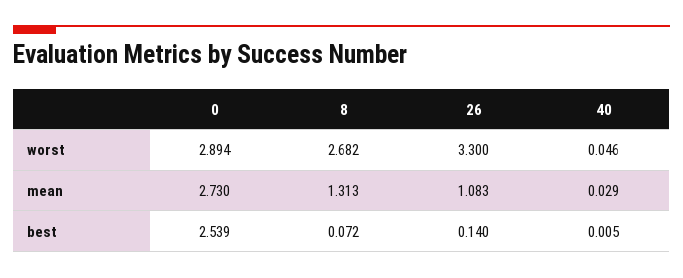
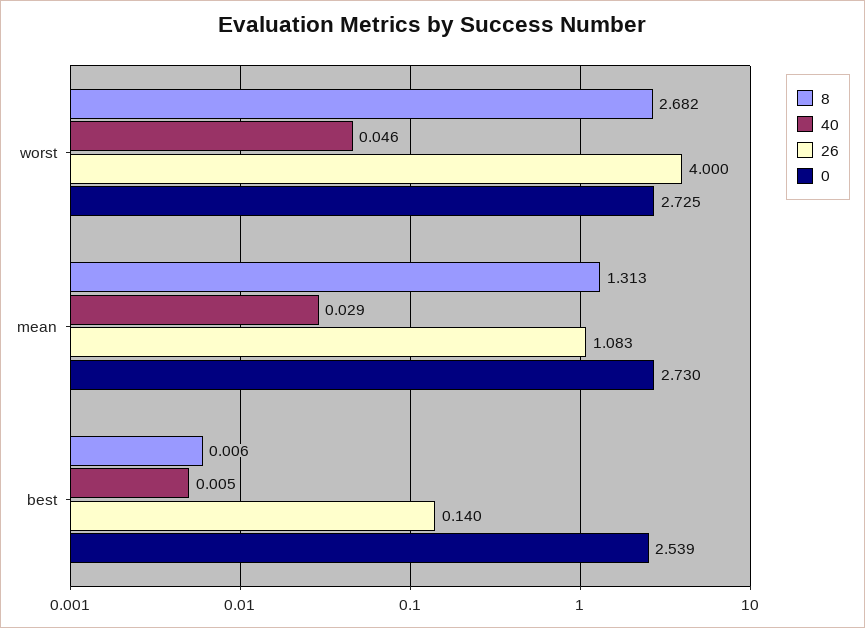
  {
    "0": {
-     "worst": 2.894,
+     "worst": 2.725,
      "mean": 2.73,
      "best": 2.539
    },
    "8": {
      "worst": 2.682,
      "mean": 1.313,
-     "best": 0.072
+     "best": 0.006
    },
    "26": {
-     "worst": 3.3,
+     "worst": 4,
      "mean": 1.083,
      "best": 0.14
    },
    "40": {
      "worst": 0.046,
      "mean": 0.029,
      "best": 0.005
    }
  }

